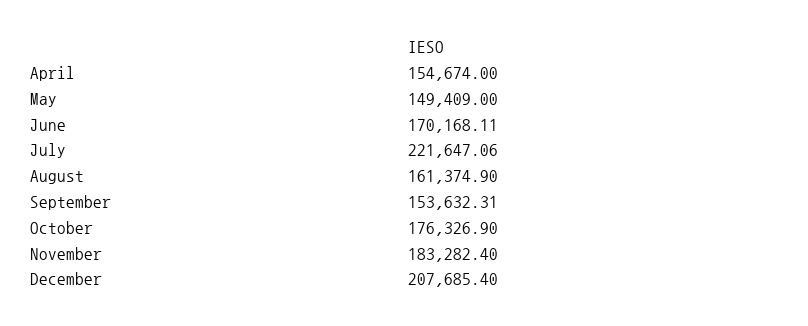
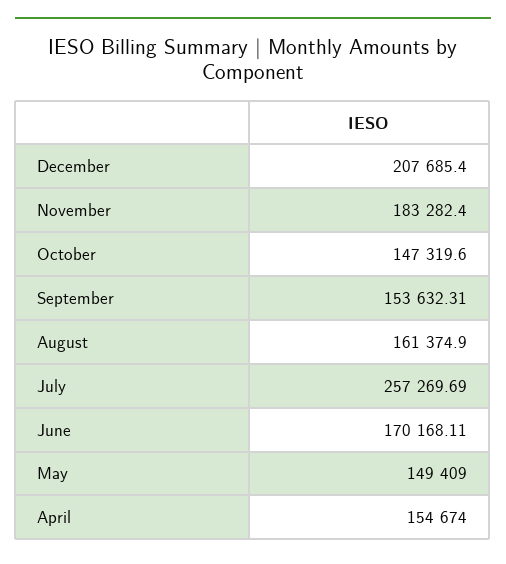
  {
    "April": 154674,
    "May": 149409,
    "June": 170168.11,
-   "July": 221647.06,
+   "July": 257269.69,
    "August": 161374.9,
    "September": 153632.31,
-   "October": 176326.9,
+   "October": 147319.6,
    "November": 183282.4,
    "December": 207685.4
  }

